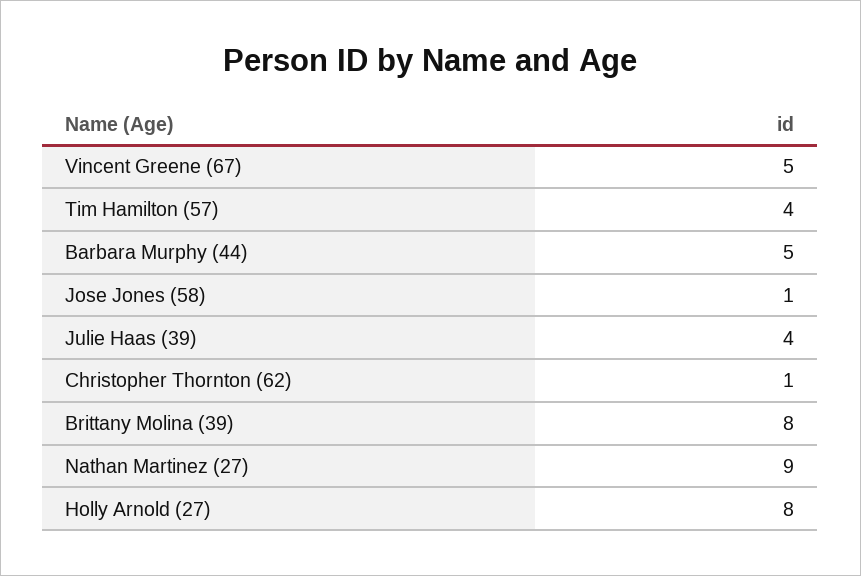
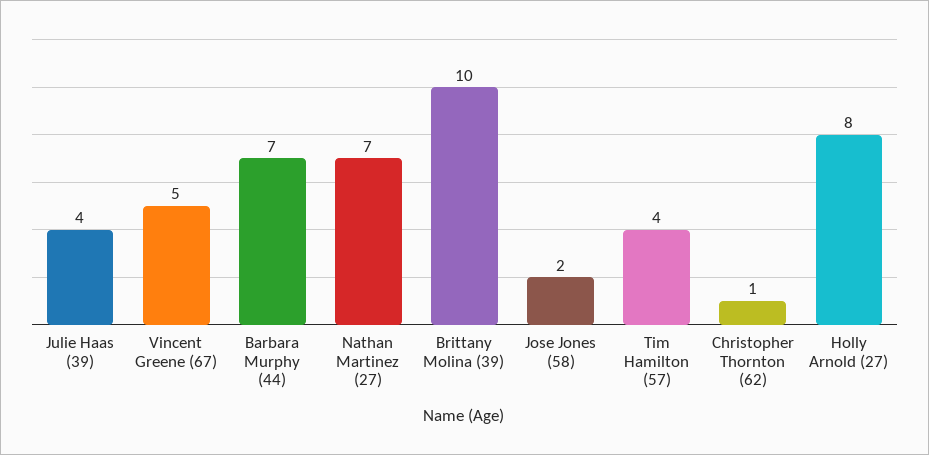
  {
    "Vincent Greene (67)": 5,
    "Tim Hamilton (57)": 4,
-   "Barbara Murphy (44)": 5,
+   "Barbara Murphy (44)": 7,
-   "Jose Jones (58)": 1,
+   "Jose Jones (58)": 2,
    "Julie Haas (39)": 4,
    "Christopher Thornton (62)": 1,
-   "Brittany Molina (39)": 8,
+   "Brittany Molina (39)": 10,
-   "Nathan Martinez (27)": 9,
+   "Nathan Martinez (27)": 7,
    "Holly Arnold (27)": 8
  }

